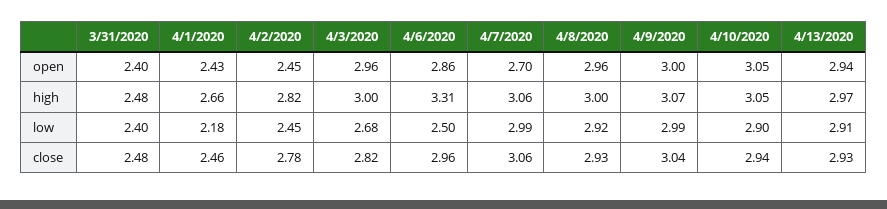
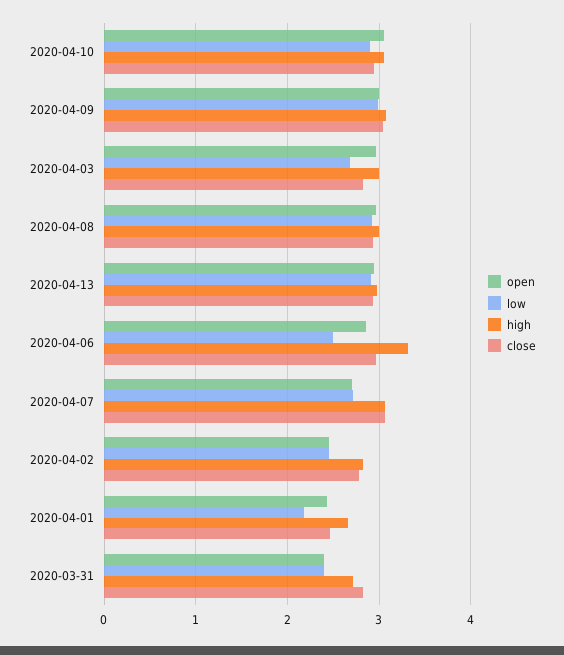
  {
    "open": {
      "3/31/2020": 2.4,
      "4/1/2020": 2.43,
      "4/2/2020": 2.45,
      "4/3/2020": 2.96,
      "4/6/2020": 2.86,
      "4/7/2020": 2.7,
      "4/8/2020": 2.96,
      "4/9/2020": 3,
      "4/10/2020": 3.05,
      "4/13/2020": 2.94
    },
    "high": {
-     "3/31/2020": 2.48,
+     "3/31/2020": 2.7,
      "4/1/2020": 2.66,
      "4/2/2020": 2.82,
      "4/3/2020": 3,
      "4/6/2020": 3.31,
      "4/7/2020": 3.06,
      "4/8/2020": 3,
      "4/9/2020": 3.07,
      "4/10/2020": 3.05,
      "4/13/2020": 2.97
    },
    "low": {
      "3/31/2020": 2.4,
      "4/1/2020": 2.18,
      "4/2/2020": 2.45,
      "4/3/2020": 2.68,
      "4/6/2020": 2.5,
-     "4/7/2020": 2.99,
+     "4/7/2020": 2.7,
      "4/8/2020": 2.92,
      "4/9/2020": 2.99,
      "4/10/2020": 2.9,
      "4/13/2020": 2.91
    },
    "close": {
-     "3/31/2020": 2.48,
+     "3/31/2020": 2.8,
      "4/1/2020": 2.46,
      "4/2/2020": 2.78,
      "4/3/2020": 2.82,
      "4/6/2020": 2.96,
      "4/7/2020": 3.06,
      "4/8/2020": 2.93,
      "4/9/2020": 3.04,
      "4/10/2020": 2.94,
      "4/13/2020": 2.93
    }
  }

